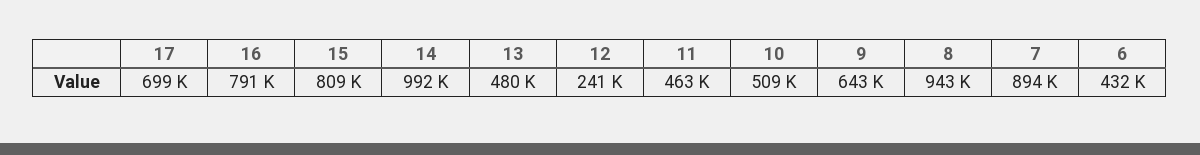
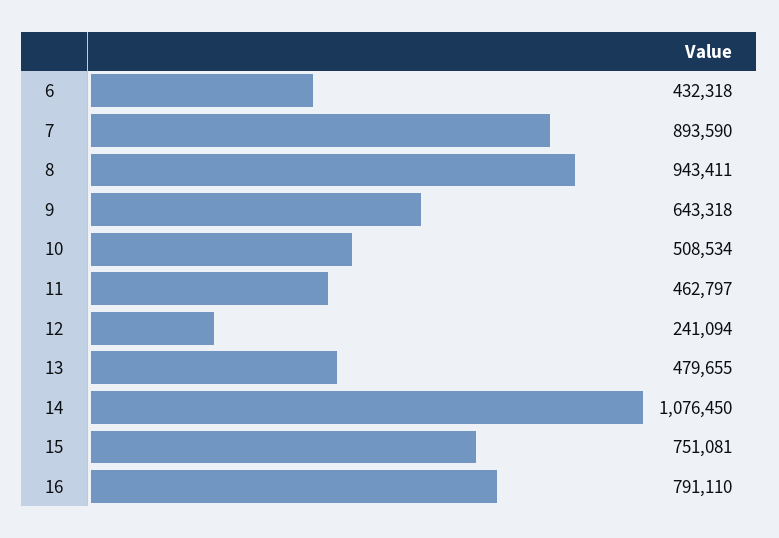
  {
-   "17": 699000,
    "16": 791110,
-   "15": 809000,
+   "15": 751081,
-   "14": 992000,
+   "14": 1076450,
    "13": 479655,
    "12": 241094,
    "11": 462797,
    "10": 508534,
    "9": 643318,
    "8": 943411,
    "7": 893590,
    "6": 432318
  }

